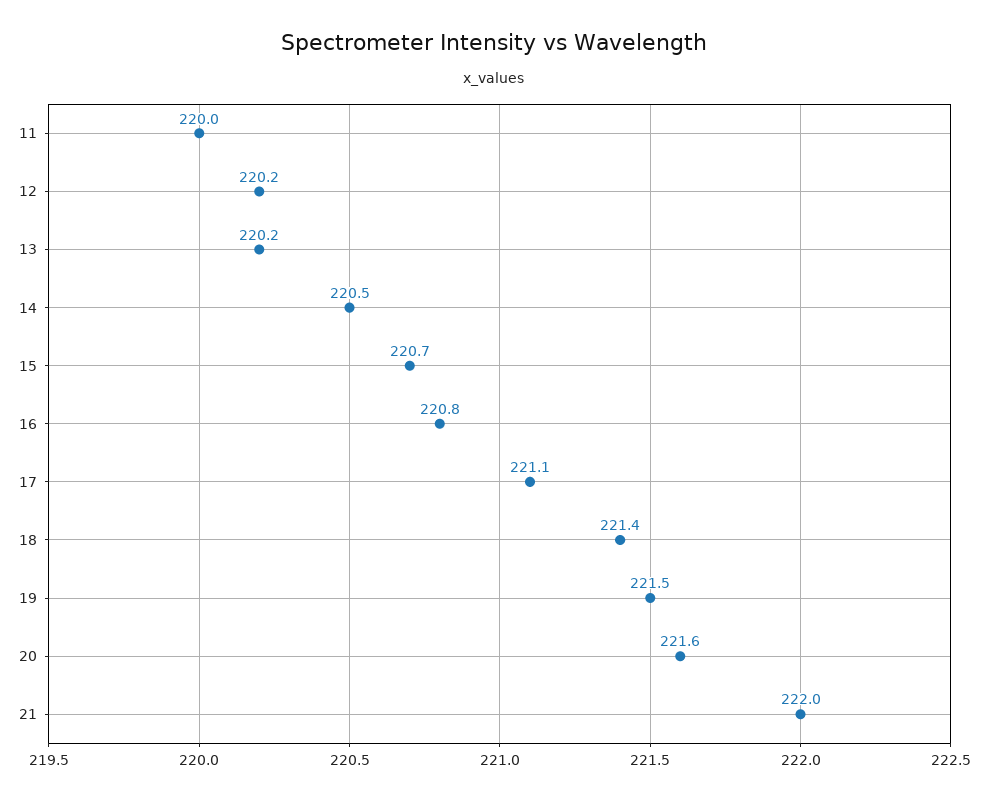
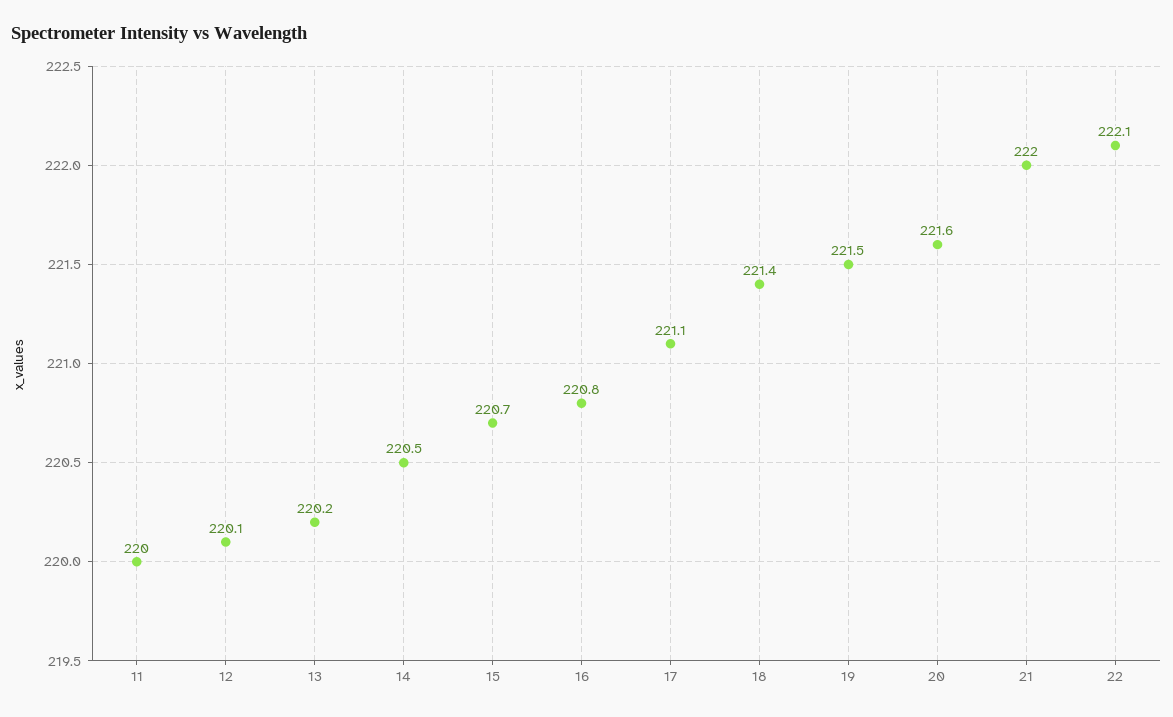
  {
    "11": 220,
-   "12": 220.2,
+   "12": 220.1,
    "13": 220.2,
    "14": 220.5,
    "15": 220.7,
    "16": 220.8,
    "17": 221.1,
    "18": 221.4,
    "19": 221.5,
    "20": 221.6,
-   "21": 222
+   "21": 222,
+   "22": 222.1
  }

